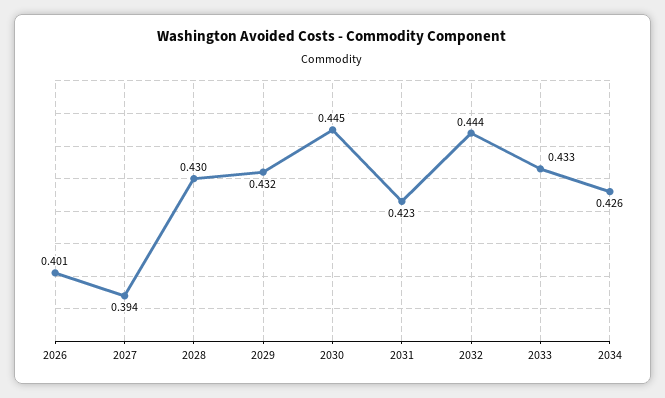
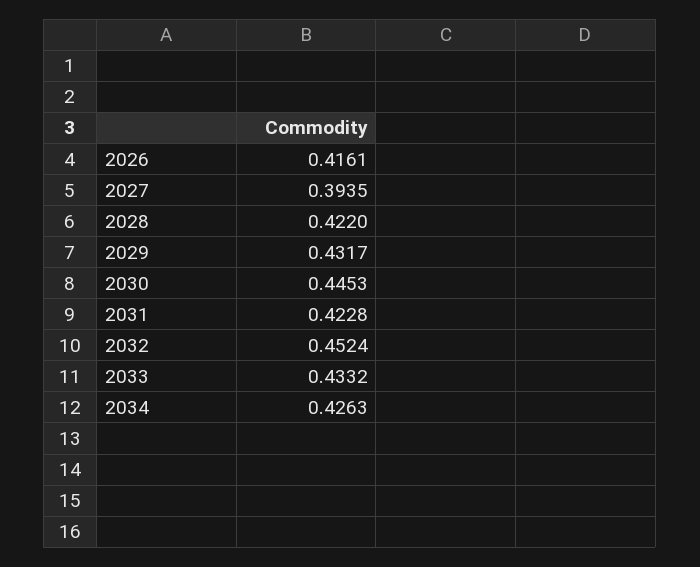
  {
-   "2026": 0.401,
+   "2026": 0.4161,
    "2027": 0.3935,
-   "2028": 0.43,
+   "2028": 0.422,
    "2029": 0.4317,
    "2030": 0.4453,
    "2031": 0.4228,
-   "2032": 0.444,
+   "2032": 0.4524,
    "2033": 0.4332,
    "2034": 0.4263
  }

